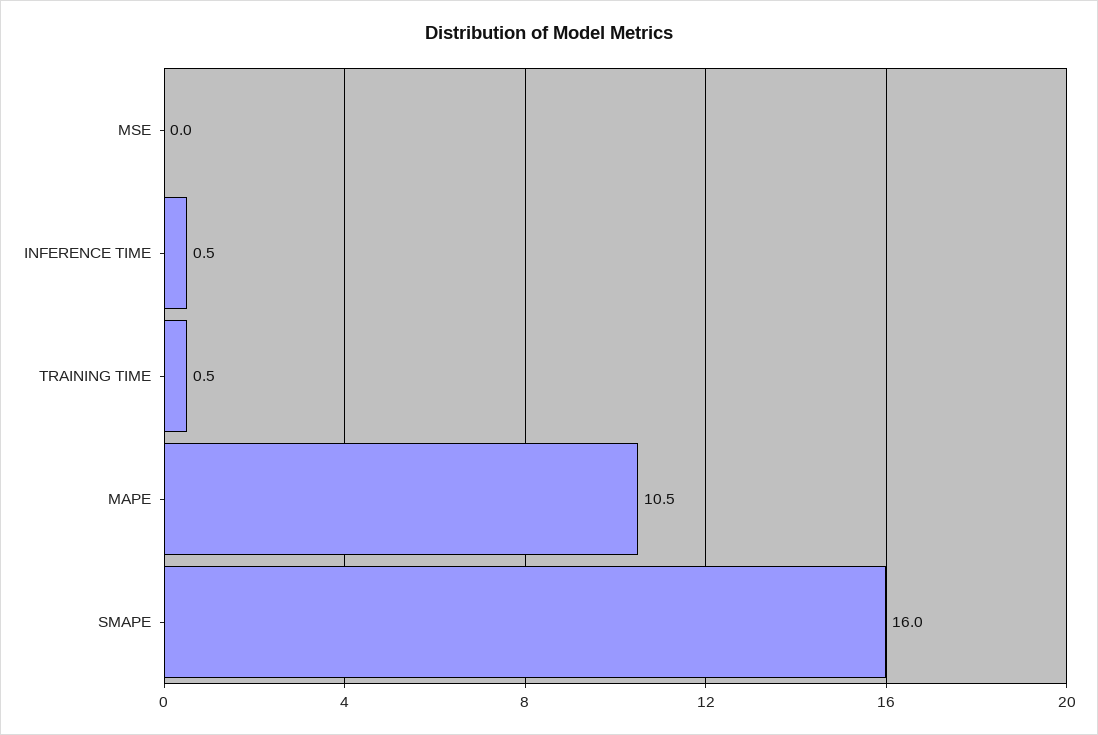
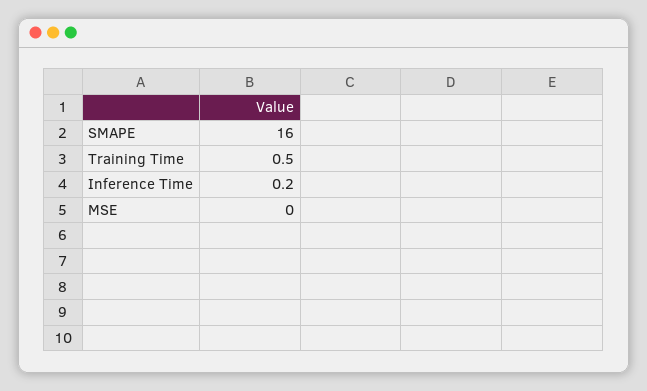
  {
    "MSE": 0,
-   "INFERENCE TIME": 0.5,
+   "INFERENCE TIME": 0.2,
    "TRAINING TIME": 0.5,
-   "MAPE": 10.5,
    "SMAPE": 16
  }

